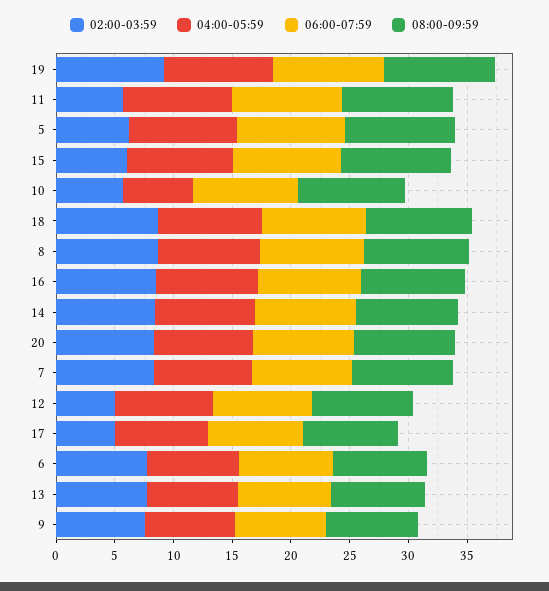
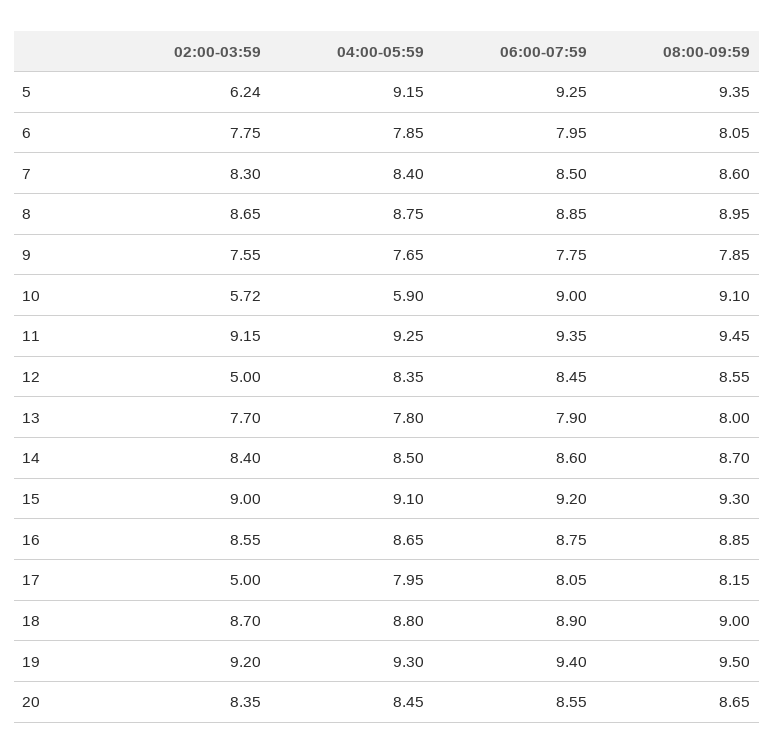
  {
    "02:00-03:59": {
      "19": 9.2,
-     "11": 6,
+     "11": 9.15,
      "5": 6.24,
-     "15": 6,
+     "15": 9,
      "10": 5.72,
      "18": 8.7,
      "8": 8.65,
      "16": 8.55,
      "14": 8.4,
      "20": 8.35,
      "7": 8.3,
      "12": 5,
      "17": 5,
      "6": 7.75,
      "13": 7.7,
      "9": 7.55
    },
    "04:00-05:59": {
      "19": 9.3,
      "11": 9.25,
      "5": 9.15,
      "15": 9.1,
      "10": 5.9,
      "18": 8.8,
      "8": 8.75,
      "16": 8.65,
      "14": 8.5,
      "20": 8.45,
      "7": 8.4,
      "12": 8.35,
      "17": 7.95,
      "6": 7.85,
      "13": 7.8,
      "9": 7.65
    },
    "06:00-07:59": {
      "19": 9.4,
      "11": 9.35,
      "5": 9.25,
      "15": 9.2,
      "10": 9,
      "18": 8.9,
      "8": 8.85,
      "16": 8.75,
      "14": 8.6,
      "20": 8.55,
      "7": 8.5,
      "12": 8.45,
      "17": 8.05,
      "6": 7.95,
      "13": 7.9,
      "9": 7.75
    },
    "08:00-09:59": {
      "19": 9.5,
      "11": 9.45,
      "5": 9.35,
      "15": 9.3,
      "10": 9.1,
      "18": 9,
      "8": 8.95,
      "16": 8.85,
      "14": 8.7,
      "20": 8.65,
      "7": 8.6,
      "12": 8.55,
      "17": 8.15,
      "6": 8.05,
      "13": 8,
      "9": 7.85
    }
  }

